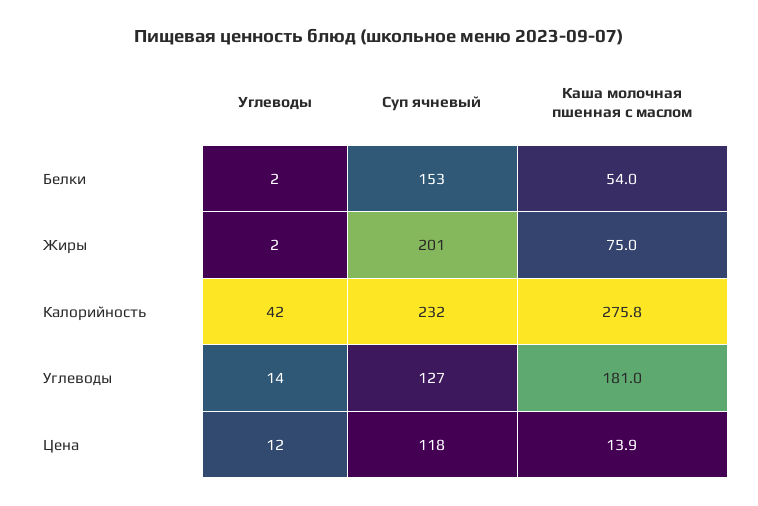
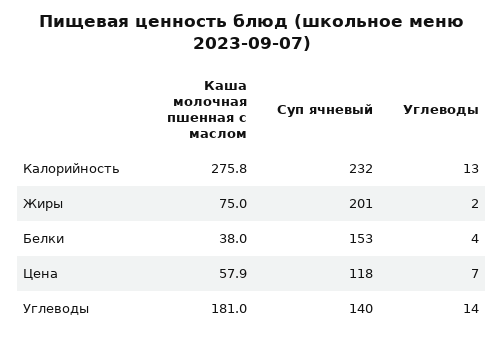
  {
    "Углеводы": {
-     "Белки": 2,
+     "Белки": 4,
      "Жиры": 2,
-     "Калорийность": 42,
+     "Калорийность": 13,
      "Углеводы": 14,
-     "Цена": 12
+     "Цена": 7
    },
    "Суп ячневый": {
      "Белки": 153,
      "Жиры": 201,
      "Калорийность": 232,
-     "Углеводы": 127,
+     "Углеводы": 140,
      "Цена": 118
    },
    "Каша молочная пшенная с маслом": {
-     "Белки": 54,
+     "Белки": 38,
      "Жиры": 75,
      "Калорийность": 275.8,
      "Углеводы": 181,
-     "Цена": 13.9
+     "Цена": 57.9
    }
  }

